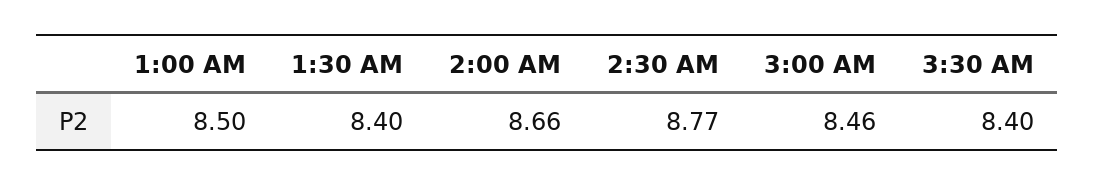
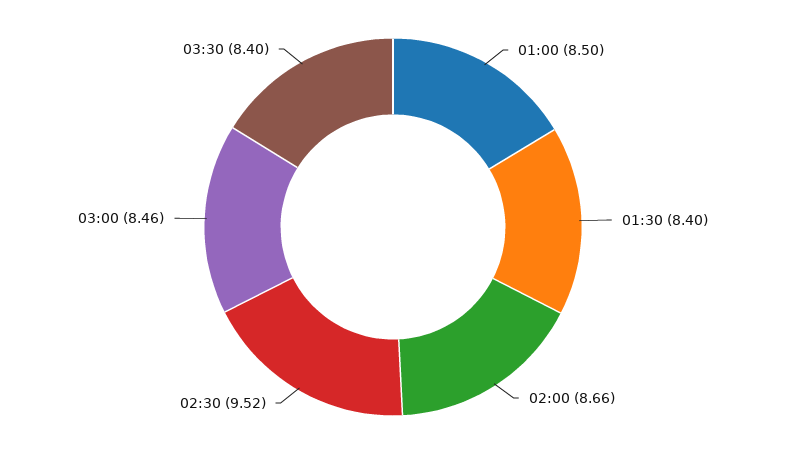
  {
    "1:00 AM": 8.5,
    "1:30 AM": 8.4,
    "2:00 AM": 8.66,
-   "2:30 AM": 8.77,
+   "2:30 AM": 9.52,
    "3:00 AM": 8.46,
    "3:30 AM": 8.4
  }

